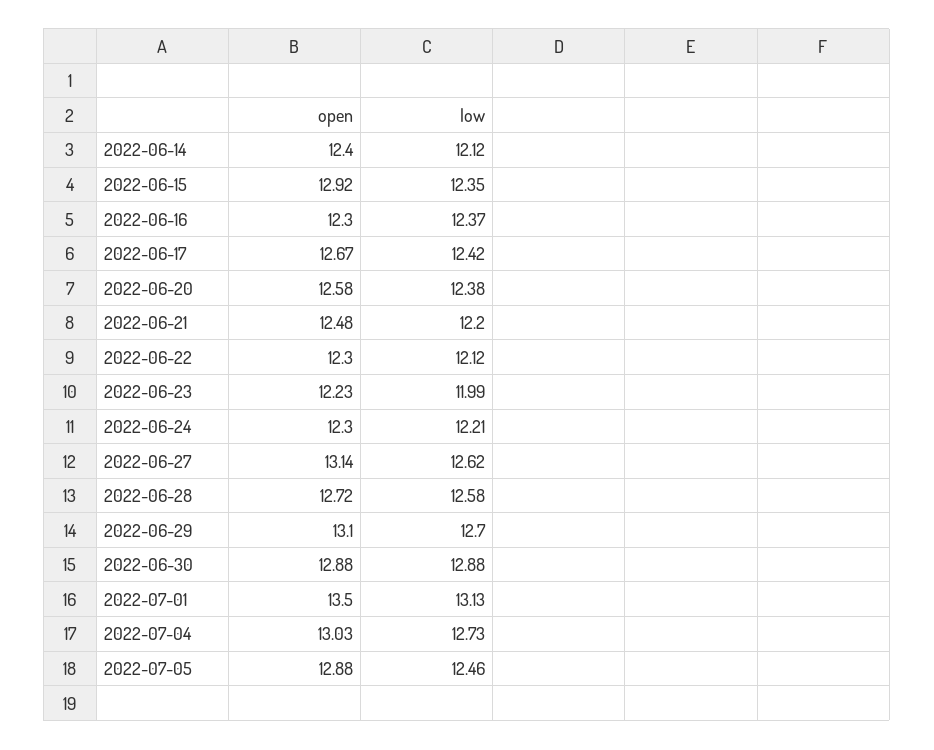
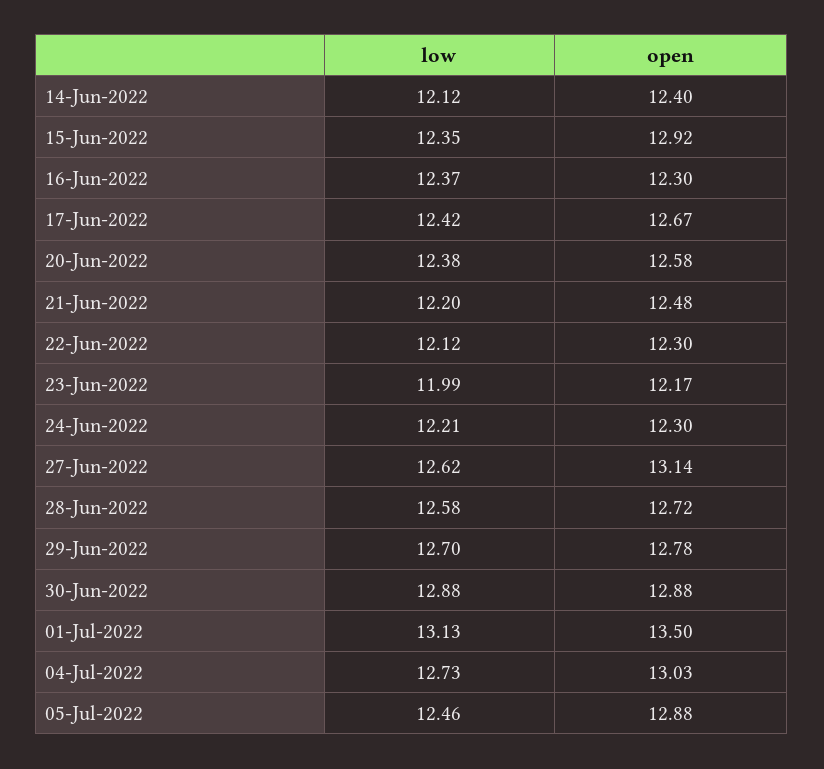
  {
    "open": {
      "2022-06-14": 12.4,
      "2022-06-15": 12.92,
      "2022-06-16": 12.3,
      "2022-06-17": 12.67,
      "2022-06-20": 12.58,
      "2022-06-21": 12.48,
      "2022-06-22": 12.3,
-     "2022-06-23": 12.23,
+     "2022-06-23": 12.17,
      "2022-06-24": 12.3,
      "2022-06-27": 13.14,
      "2022-06-28": 12.72,
-     "2022-06-29": 13.1,
+     "2022-06-29": 12.78,
      "2022-06-30": 12.88,
      "2022-07-01": 13.5,
      "2022-07-04": 13.03,
      "2022-07-05": 12.88
    },
    "low": {
      "2022-06-14": 12.12,
      "2022-06-15": 12.35,
      "2022-06-16": 12.37,
      "2022-06-17": 12.42,
      "2022-06-20": 12.38,
      "2022-06-21": 12.2,
      "2022-06-22": 12.12,
      "2022-06-23": 11.99,
      "2022-06-24": 12.21,
      "2022-06-27": 12.62,
      "2022-06-28": 12.58,
      "2022-06-29": 12.7,
      "2022-06-30": 12.88,
      "2022-07-01": 13.13,
      "2022-07-04": 12.73,
      "2022-07-05": 12.46
    }
  }

